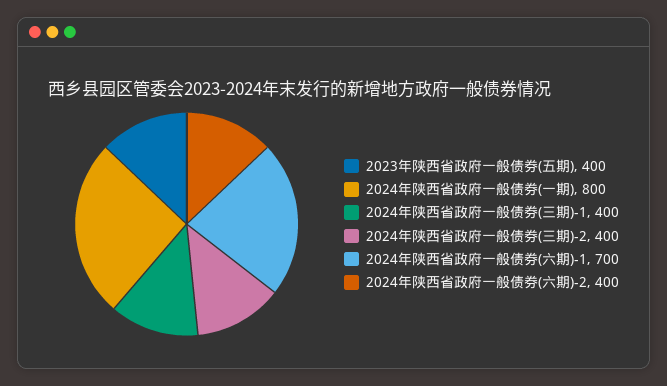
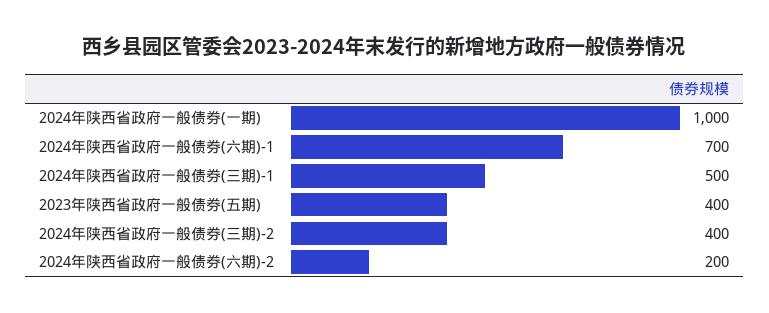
  {
    "2023年陕西省政府一般债券(五期)": 400,
-   "2024年陕西省政府一般债券(一期)": 800,
+   "2024年陕西省政府一般债券(一期)": 1000,
-   "2024年陕西省政府一般债券(三期)-1": 400,
+   "2024年陕西省政府一般债券(三期)-1": 500,
    "2024年陕西省政府一般债券(三期)-2": 400,
    "2024年陕西省政府一般债券(六期)-1": 700,
-   "2024年陕西省政府一般债券(六期)-2": 400
+   "2024年陕西省政府一般债券(六期)-2": 200
  }

